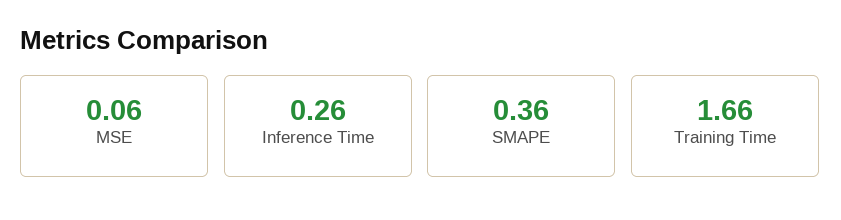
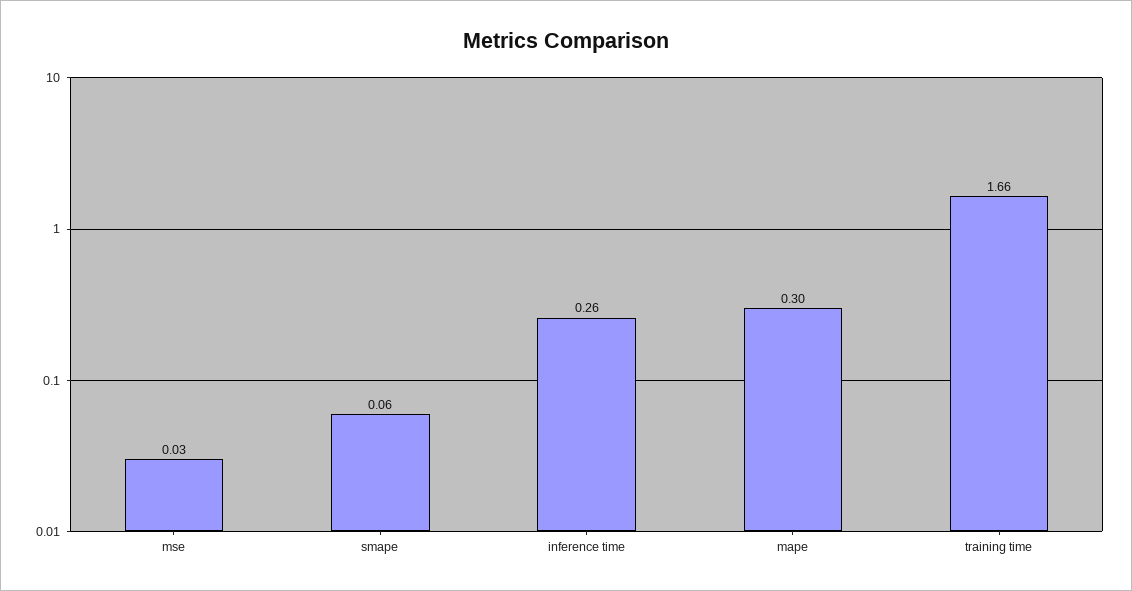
  {
-   "MSE": 0.06,
+   "MSE": 0.03,
    "Inference Time": 0.26,
-   "SMAPE": 0.36,
+   "SMAPE": 0.06,
-   "Training Time": 1.66
+   "Training Time": 1.66,
+   "mape": 0.3
  }

